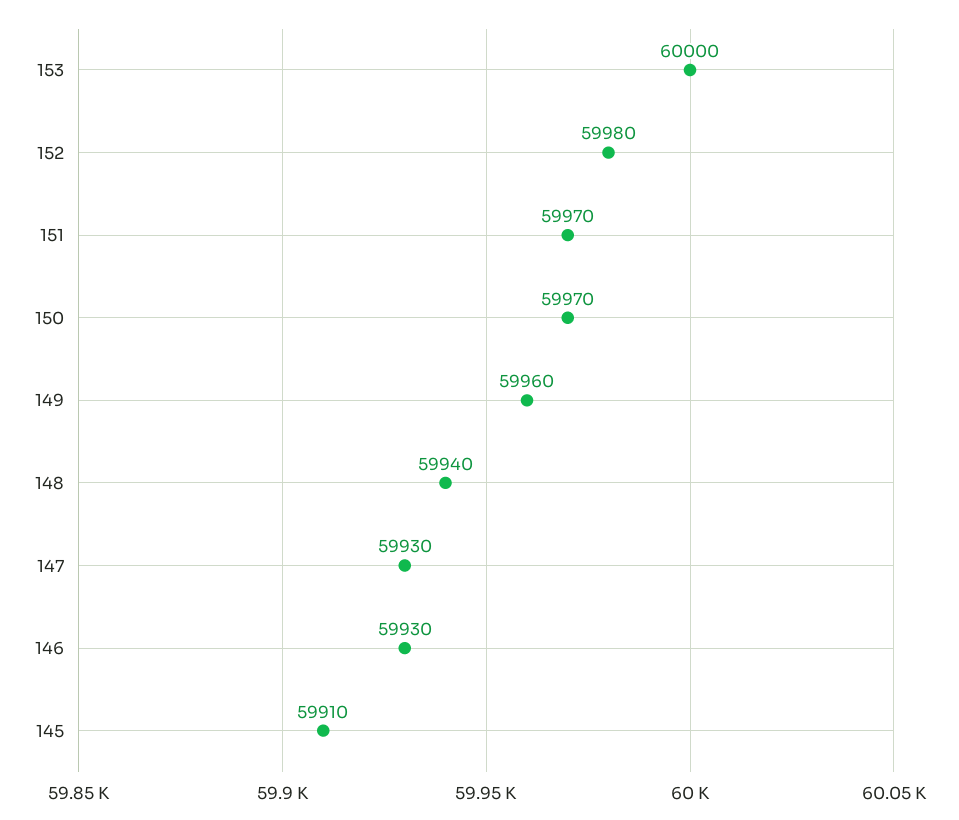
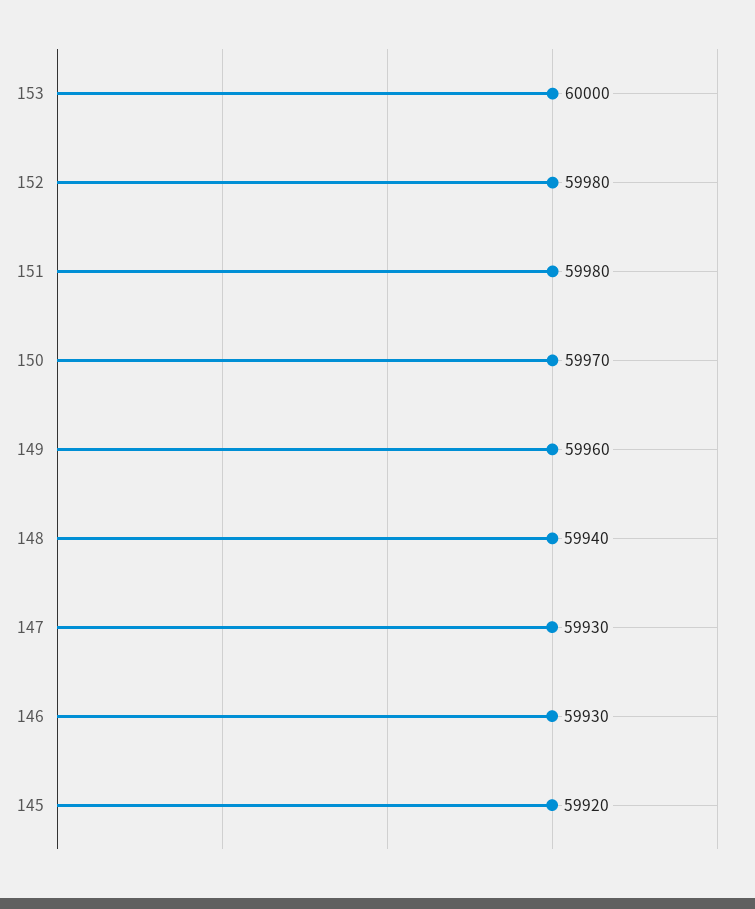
  {
    "153": 60000,
    "152": 59980,
-   "151": 59970,
+   "151": 59980,
    "150": 59970,
    "149": 59960,
    "148": 59940,
    "147": 59930,
    "146": 59930,
-   "145": 59910
+   "145": 59920
  }

